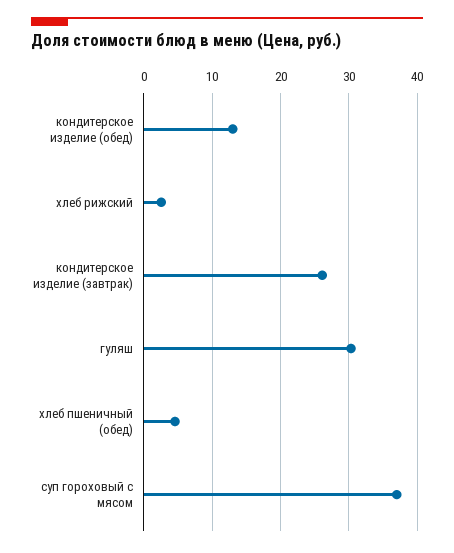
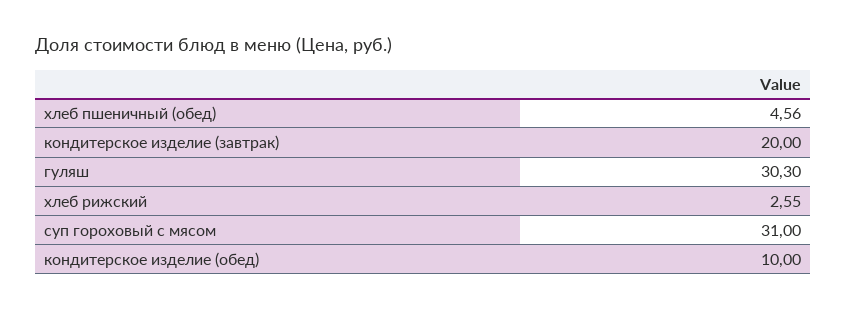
  {
-   "кондитерское изделие (обед)": 13,
+   "кондитерское изделие (обед)": 10,
    "хлеб рижский": 2.55,
-   "кондитерское изделие (завтрак)": 26,
+   "кондитерское изделие (завтрак)": 20,
    "гуляш": 30.3,
    "хлеб пшеничный (обед)": 4.56,
-   "суп гороховый с мясом": 37
+   "суп гороховый с мясом": 31
  }

